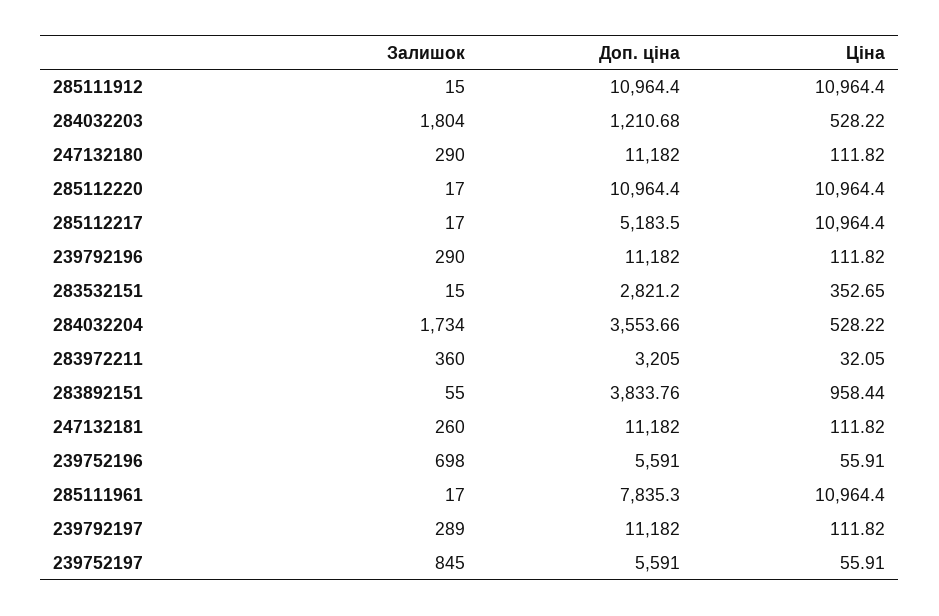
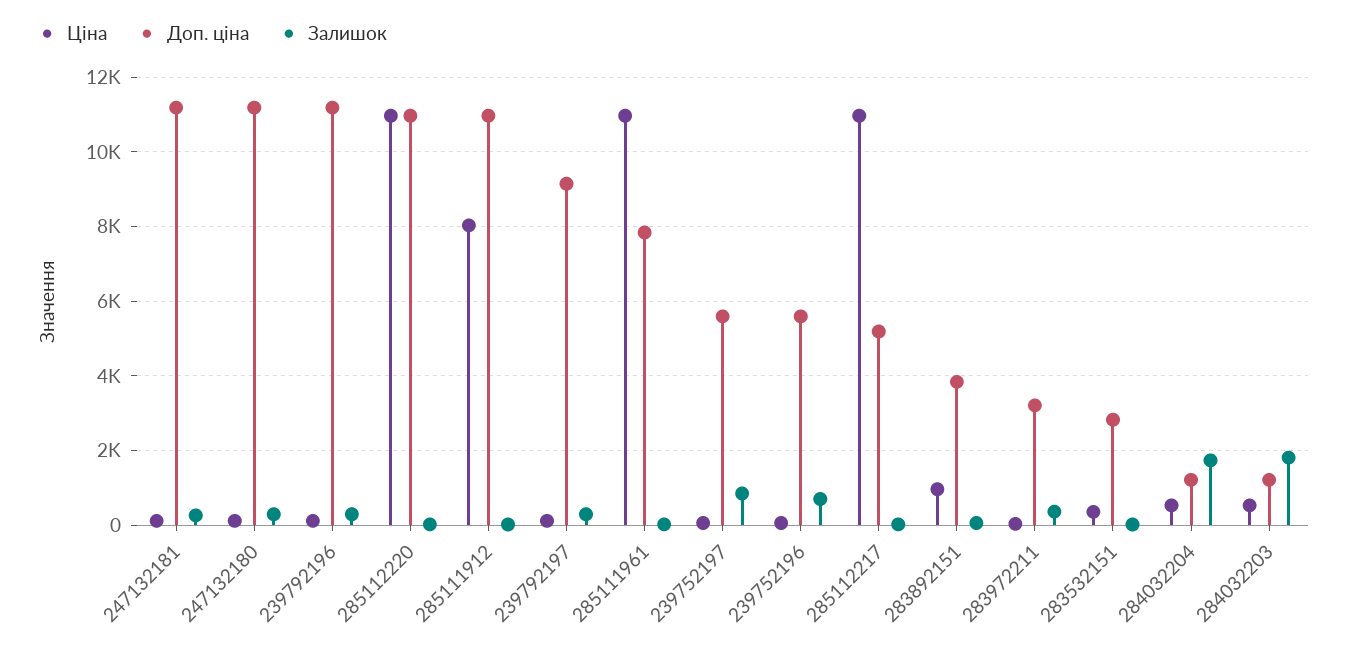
  {
    "Залишок": {
      "285111912": 15,
      "284032203": 1804,
      "247132180": 290,
      "285112220": 17,
      "285112217": 17,
      "239792196": 290,
      "283532151": 15,
      "284032204": 1734,
      "283972211": 360,
      "283892151": 55,
      "247132181": 260,
      "239752196": 698,
      "285111961": 17,
      "239792197": 289,
      "239752197": 845
    },
    "Доп. ціна": {
      "285111912": 10964.4,
      "284032203": 1210.68,
      "247132180": 11182,
      "285112220": 10964.4,
      "285112217": 5183.5,
      "239792196": 11182,
      "283532151": 2821.2,
-     "284032204": 3553.66,
+     "284032204": 1200,
      "283972211": 3205,
      "283892151": 3833.76,
      "247132181": 11182,
      "239752196": 5591,
      "285111961": 7835.3,
-     "239792197": 11182,
+     "239792197": 9200,
      "239752197": 5591
    },
    "Ціна": {
-     "285111912": 10964.4,
+     "285111912": 8000,
      "284032203": 528.22,
      "247132180": 111.82,
      "285112220": 10964.4,
      "285112217": 10964.4,
      "239792196": 111.82,
      "283532151": 352.65,
      "284032204": 528.22,
      "283972211": 32.05,
      "283892151": 958.44,
      "247132181": 111.82,
      "239752196": 55.91,
      "285111961": 10964.4,
      "239792197": 111.82,
      "239752197": 55.91
    }
  }

